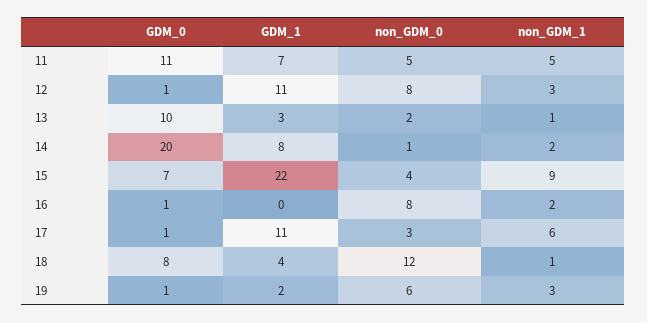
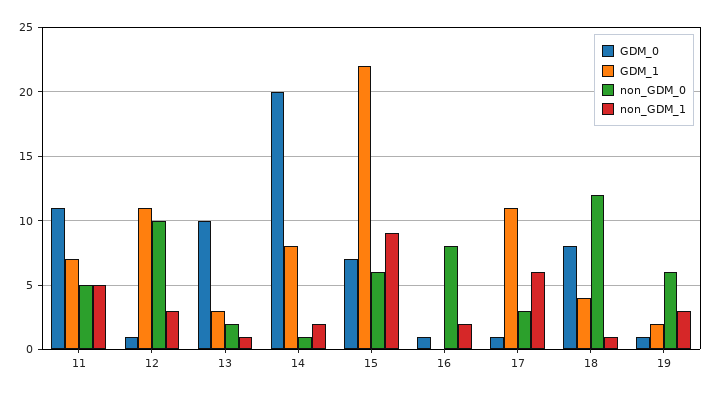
  {
    "GDM_0": {
      "11": 11,
      "12": 1,
      "13": 10,
      "14": 20,
      "15": 7,
      "16": 1,
      "17": 1,
      "18": 8,
      "19": 1
    },
    "GDM_1": {
      "11": 7,
      "12": 11,
      "13": 3,
      "14": 8,
      "15": 22,
      "16": 0,
      "17": 11,
      "18": 4,
      "19": 2
    },
    "non_GDM_0": {
      "11": 5,
-     "12": 8,
+     "12": 10,
      "13": 2,
      "14": 1,
-     "15": 4,
+     "15": 6,
      "16": 8,
      "17": 3,
      "18": 12,
      "19": 6
    },
    "non_GDM_1": {
      "11": 5,
      "12": 3,
      "13": 1,
      "14": 2,
      "15": 9,
      "16": 2,
      "17": 6,
      "18": 1,
      "19": 3
    }
  }

